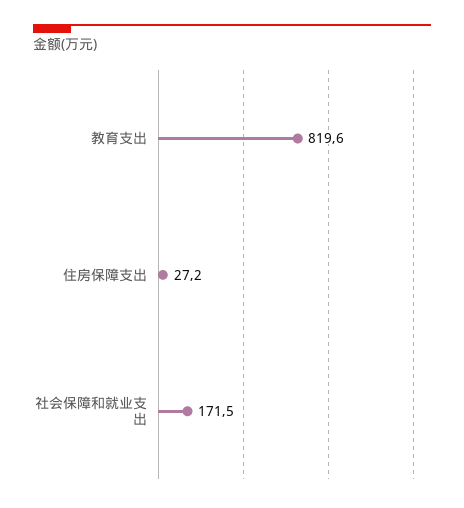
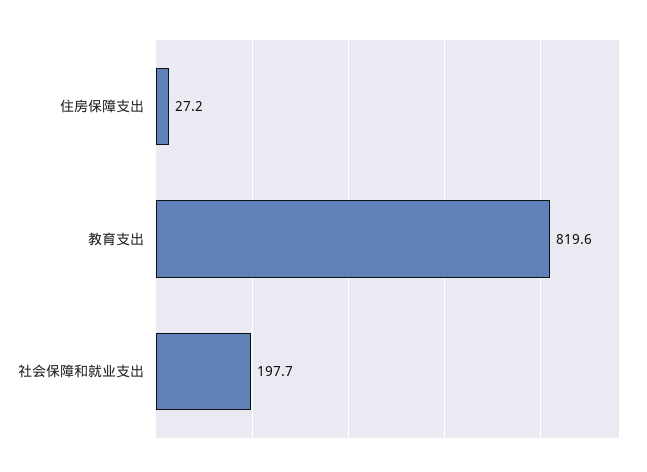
  {
    "教育支出": 819.6,
    "住房保障支出": 27.2,
-   "社会保障和就业支出": 171.5
+   "社会保障和就业支出": 197.7
  }

